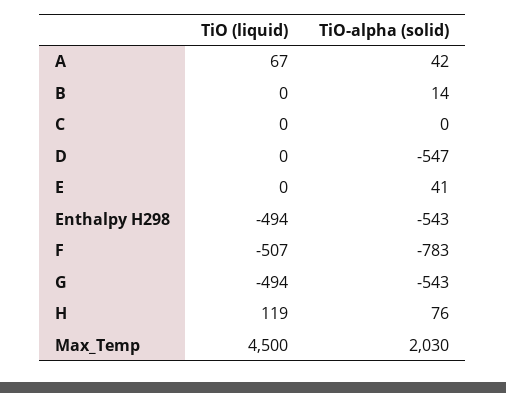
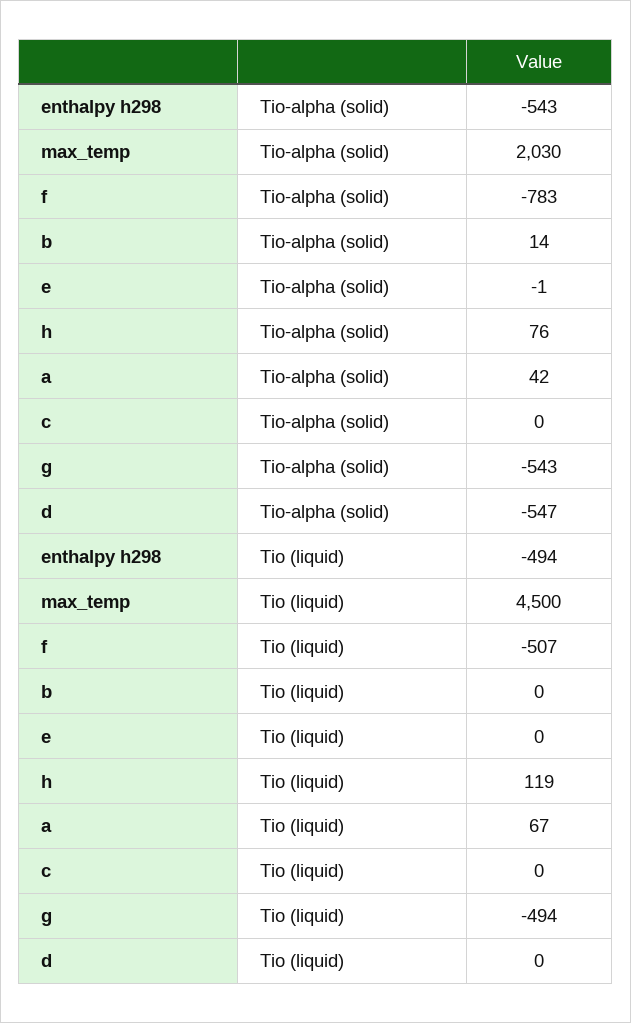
  {
    "TiO (liquid)": {
      "A": 67,
      "B": 0,
      "C": 0,
      "D": 0,
      "E": 0,
      "Enthalpy H298": -494,
      "F": -507,
      "G": -494,
      "H": 119,
      "Max_Temp": 4500
    },
    "TiO-alpha (solid)": {
      "A": 42,
      "B": 14,
      "C": 0,
      "D": -547,
-     "E": 41,
+     "E": -1,
      "Enthalpy H298": -543,
      "F": -783,
      "G": -543,
      "H": 76,
      "Max_Temp": 2030
    }
  }

